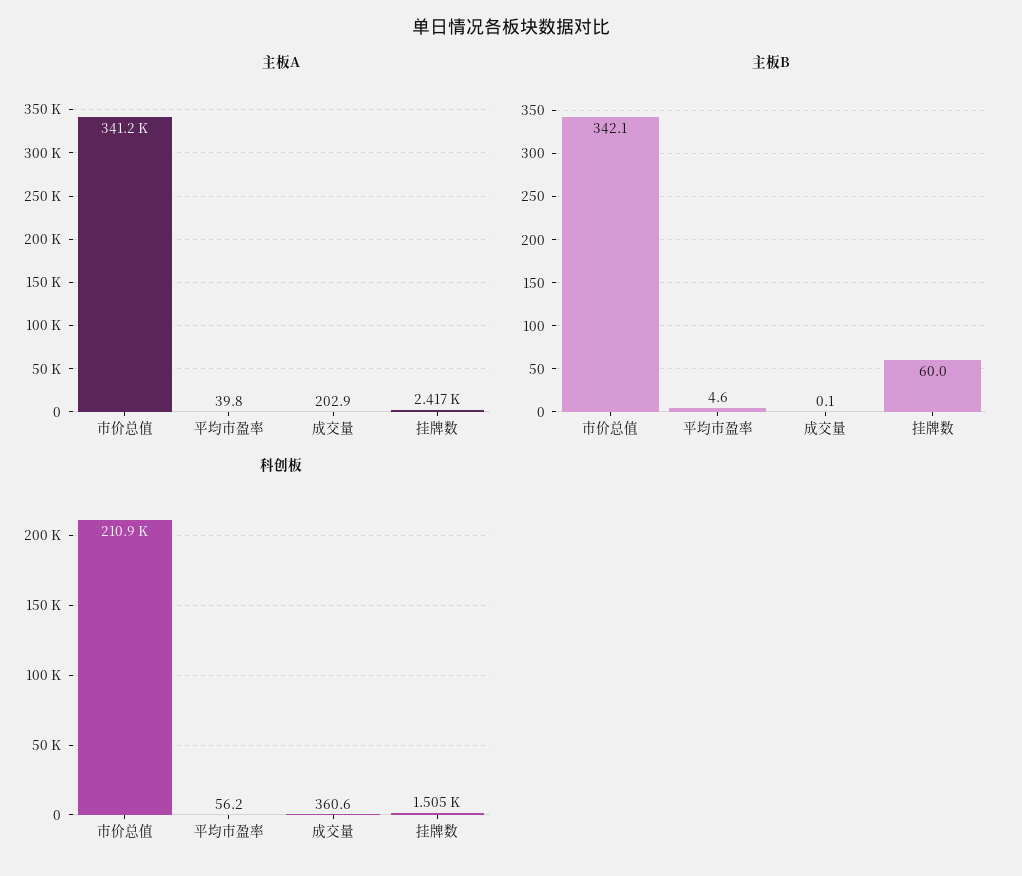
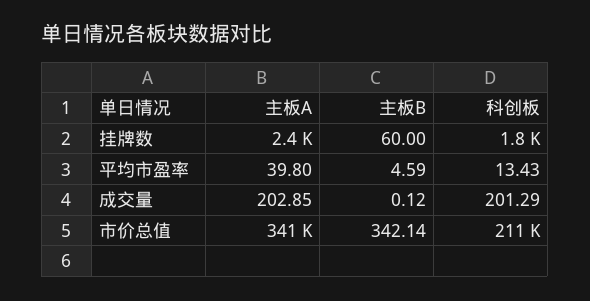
  {
    "主板A": {
      "市价总值": 341200,
      "平均市盈率": 39.8,
      "成交量": 202.85,
      "挂牌数": 2417
    },
    "主板B": {
      "市价总值": 342.14,
      "平均市盈率": 4.59,
      "成交量": 0.12,
      "挂牌数": 60
    },
    "科创板": {
      "市价总值": 210900,
-     "平均市盈率": 56.2,
+     "平均市盈率": 13.43,
-     "成交量": 360.6,
+     "成交量": 201.29,
-     "挂牌数": 1505
+     "挂牌数": 1800
    }
  }

